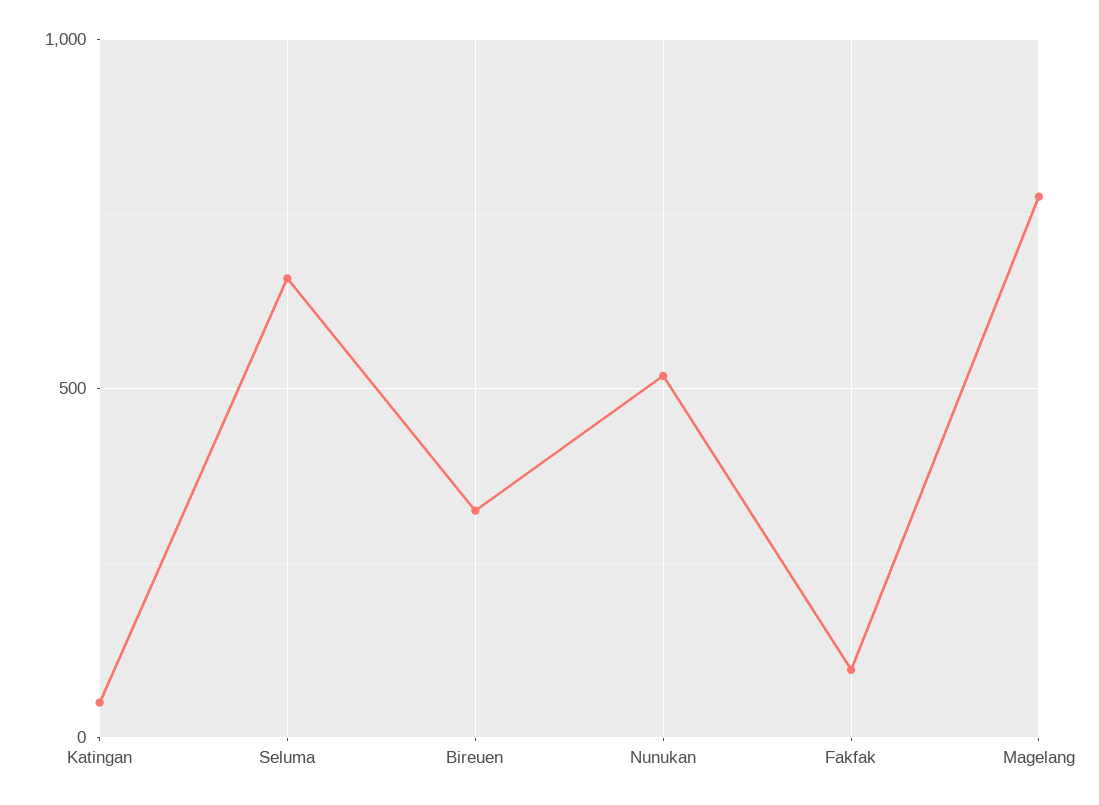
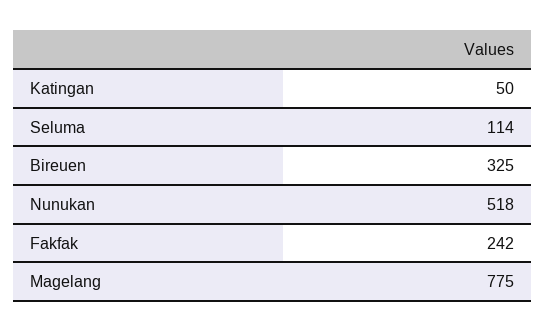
  {
    "Katingan": 50,
-   "Seluma": 650,
+   "Seluma": 114,
    "Bireuen": 325,
    "Nunukan": 518,
-   "Fakfak": 100,
+   "Fakfak": 242,
    "Magelang": 775
  }

